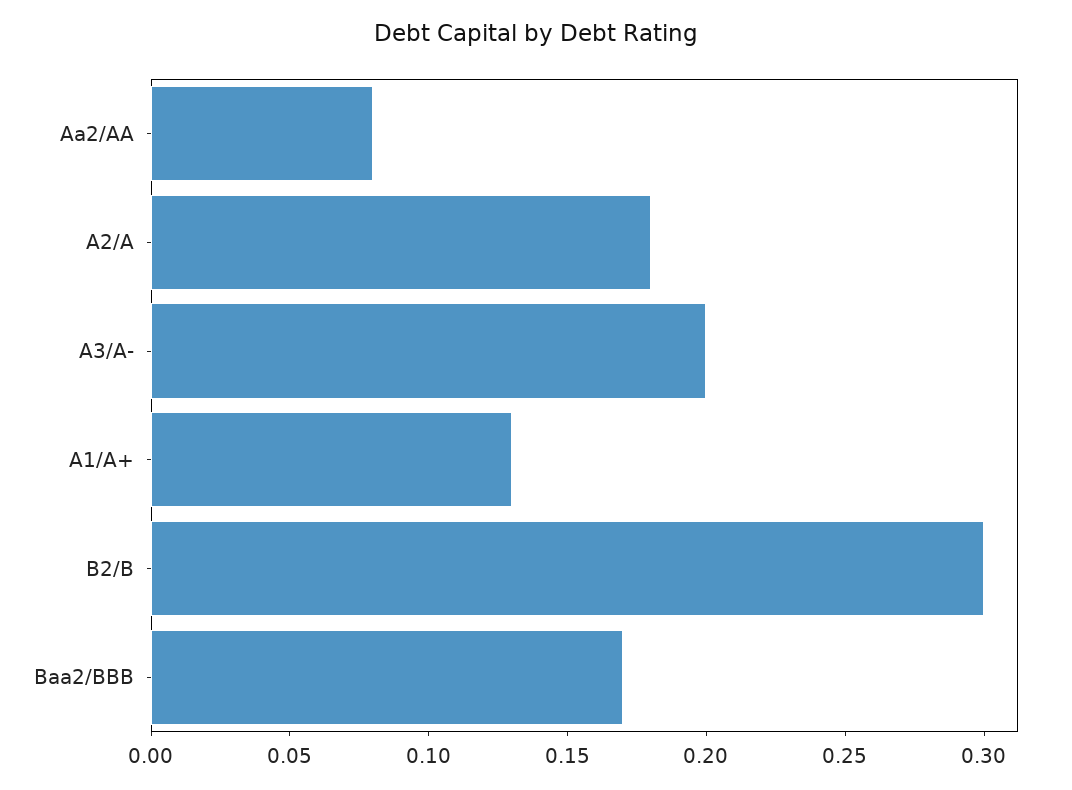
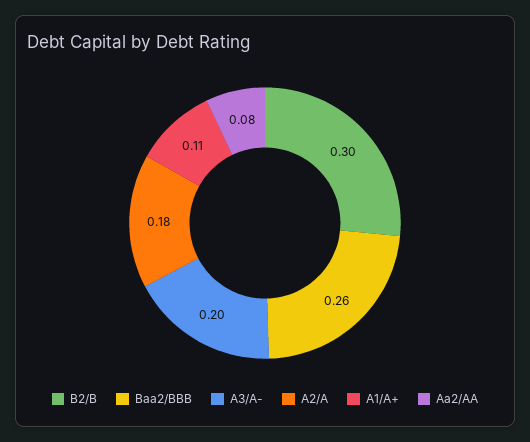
  {
    "Aa2/AA": 0.08,
    "A2/A": 0.18,
    "A3/A-": 0.2,
-   "A1/A+": 0.13,
+   "A1/A+": 0.11,
    "B2/B": 0.3,
-   "Baa2/BBB": 0.17
+   "Baa2/BBB": 0.26
  }

